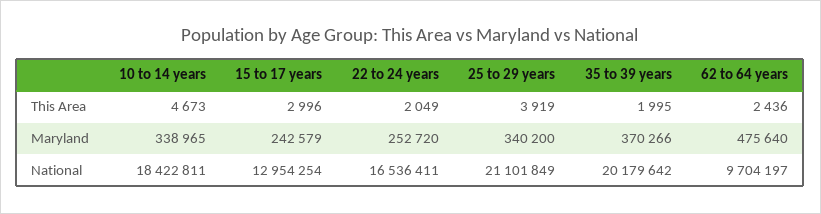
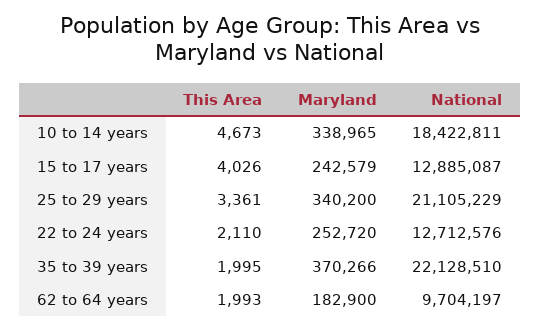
  {
    "10 to 14 years": {
      "This Area": 4673,
      "Maryland": 338965,
      "National": 18422811
    },
    "15 to 17 years": {
-     "This Area": 2996,
+     "This Area": 4026,
      "Maryland": 242579,
-     "National": 12954254
+     "National": 12885087
    },
    "22 to 24 years": {
-     "This Area": 2049,
+     "This Area": 2110,
      "Maryland": 252720,
-     "National": 16536411
+     "National": 12712576
    },
    "25 to 29 years": {
-     "This Area": 3919,
+     "This Area": 3361,
      "Maryland": 340200,
-     "National": 21101849
+     "National": 21105229
    },
    "35 to 39 years": {
      "This Area": 1995,
      "Maryland": 370266,
-     "National": 20179642
+     "National": 22128510
    },
    "62 to 64 years": {
-     "This Area": 2436,
+     "This Area": 1993,
-     "Maryland": 475640,
+     "Maryland": 182900,
      "National": 9704197
    }
  }

